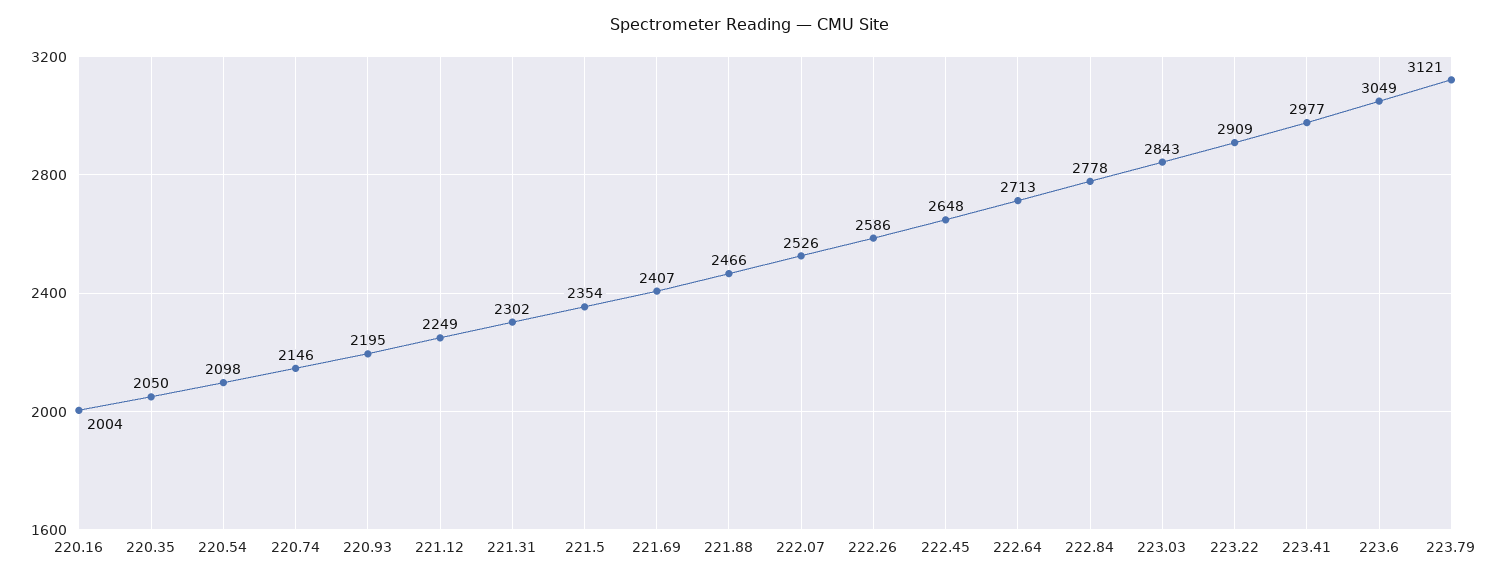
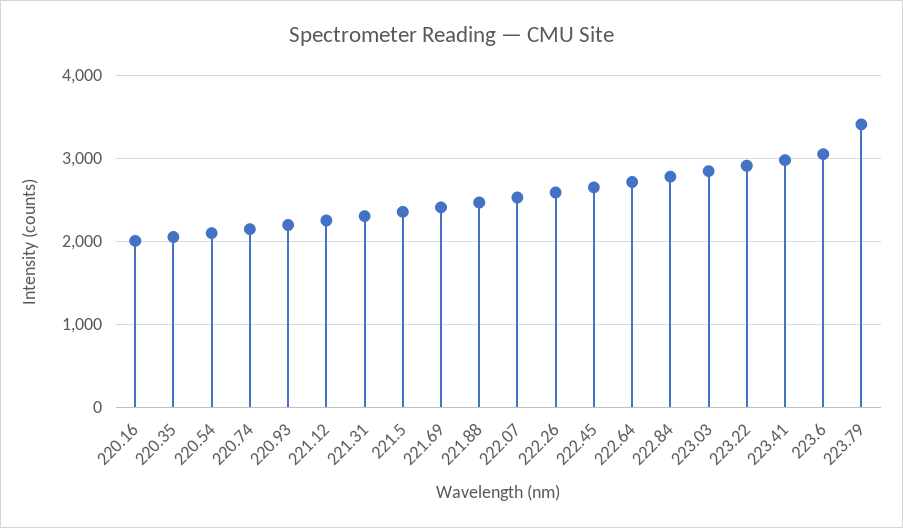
  {
    "220.16": 2004,
    "220.35": 2050,
    "220.54": 2098,
    "220.74": 2146,
    "220.93": 2195,
    "221.12": 2249,
    "221.31": 2302,
    "221.5": 2354,
    "221.69": 2407,
    "221.88": 2466,
    "222.07": 2526,
    "222.26": 2586,
    "222.45": 2648,
    "222.64": 2713,
    "222.84": 2778,
    "223.03": 2843,
    "223.22": 2909,
    "223.41": 2977,
    "223.6": 3049,
-   "223.79": 3121
+   "223.79": 3400
  }

